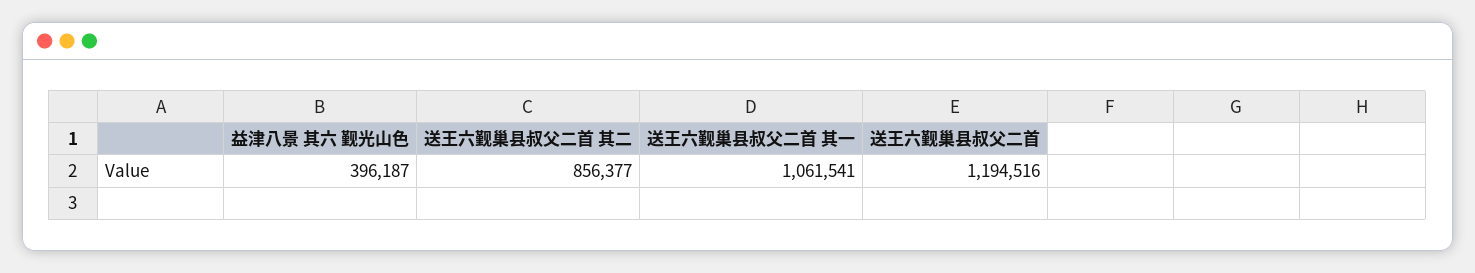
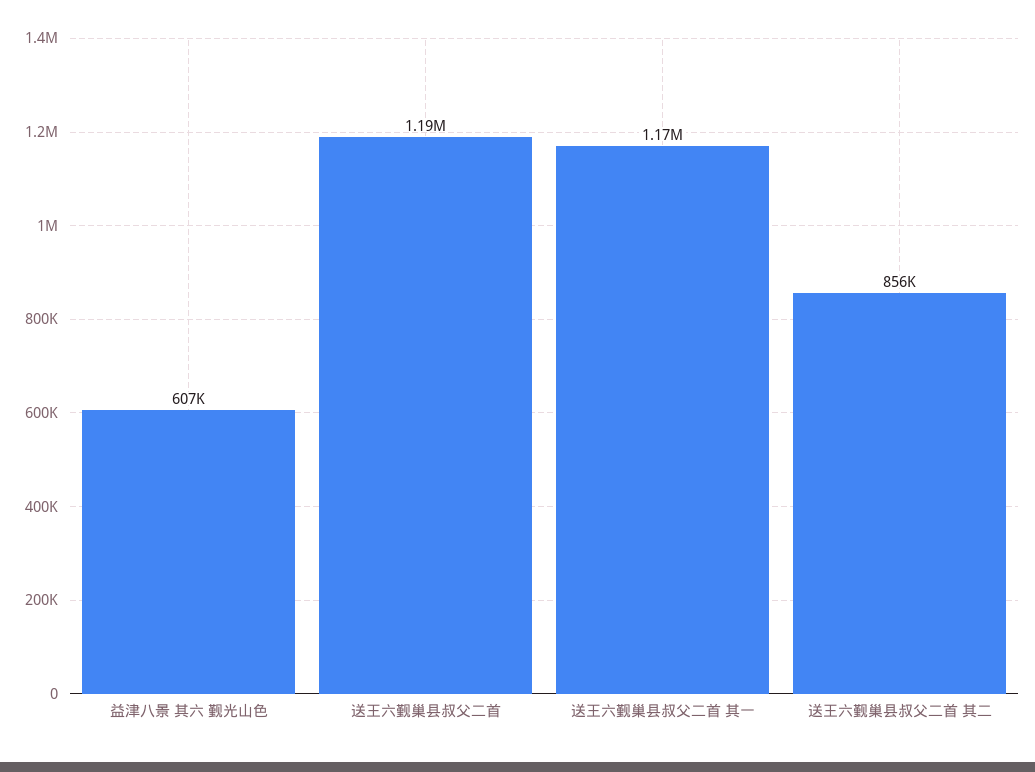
  {
-   "益津八景 其六 觐光山色": 396187,
+   "益津八景 其六 觐光山色": 607000,
    "送王六觐巢县叔父二首 其二": 856377,
-   "送王六觐巢县叔父二首 其一": 1061541,
+   "送王六觐巢县叔父二首 其一": 1170000,
    "送王六觐巢县叔父二首": 1194516
  }

